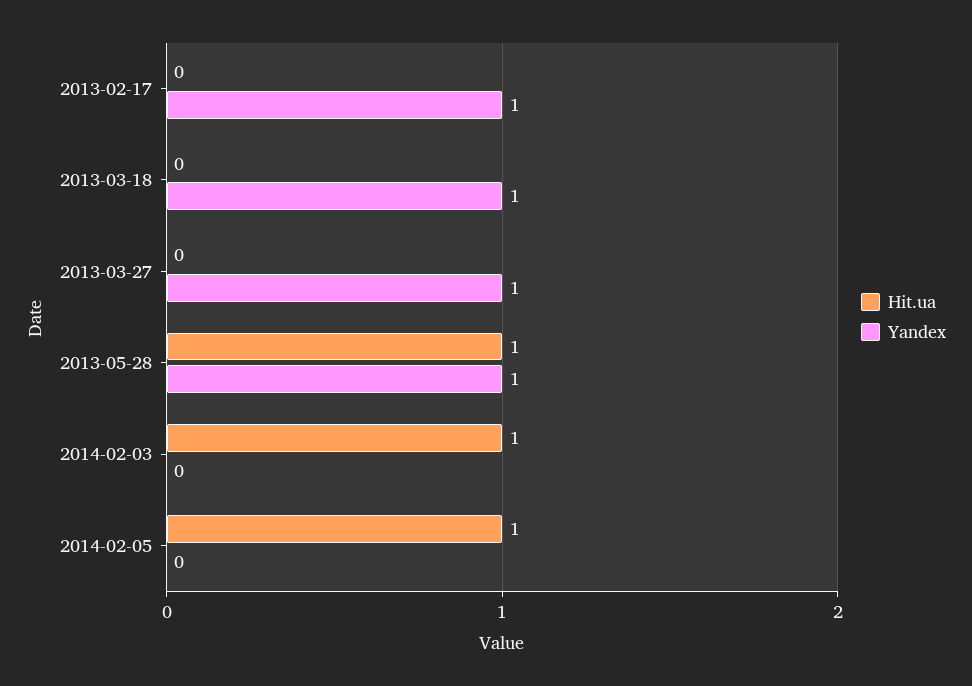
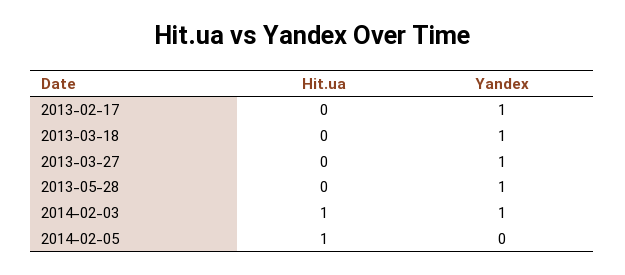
  {
    "Hit.ua": {
      "2013-02-17": 0,
      "2013-03-18": 0,
      "2013-03-27": 0,
-     "2013-05-28": 1,
+     "2013-05-28": 0,
      "2014-02-03": 1,
      "2014-02-05": 1
    },
    "Yandex": {
      "2013-02-17": 1,
      "2013-03-18": 1,
      "2013-03-27": 1,
      "2013-05-28": 1,
-     "2014-02-03": 0,
+     "2014-02-03": 1,
      "2014-02-05": 0
    }
  }

